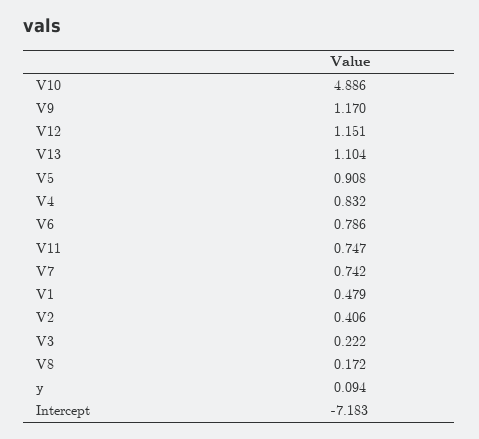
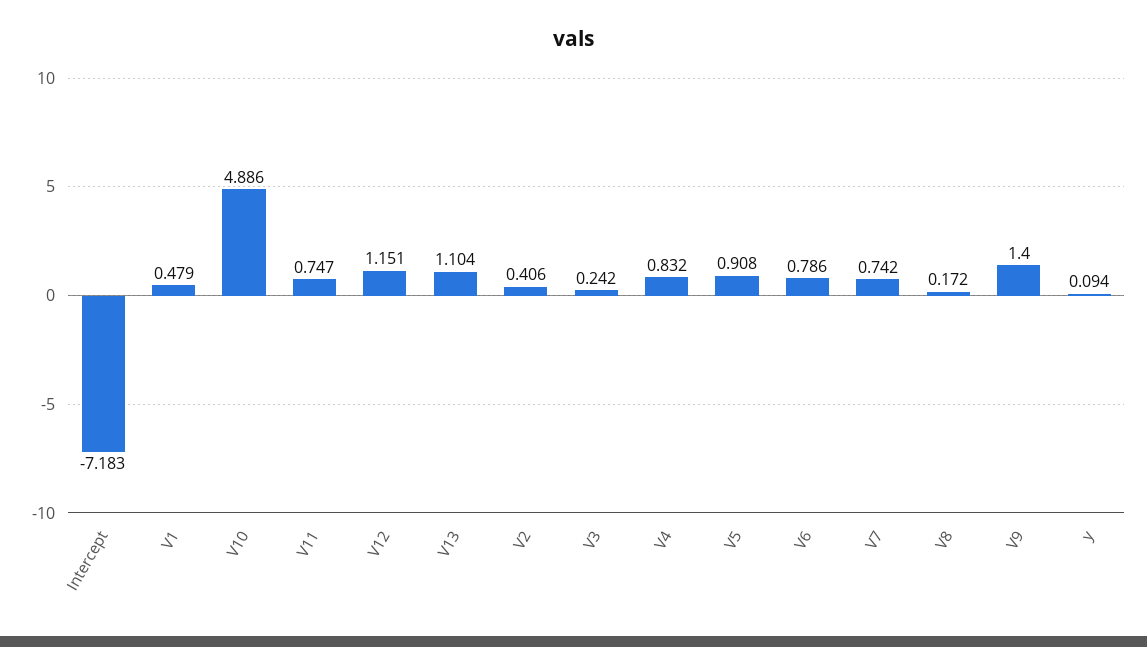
  {
    "V10": 4.886,
-   "V9": 1.17,
+   "V9": 1.4,
    "V12": 1.151,
    "V13": 1.104,
    "V5": 0.908,
    "V4": 0.832,
    "V6": 0.786,
    "V11": 0.747,
    "V7": 0.742,
    "V1": 0.479,
    "V2": 0.406,
-   "V3": 0.222,
+   "V3": 0.242,
    "V8": 0.172,
    "y": 0.094,
    "Intercept": -7.183
  }

